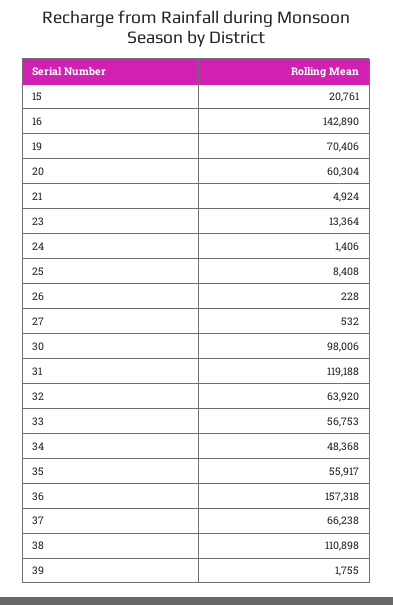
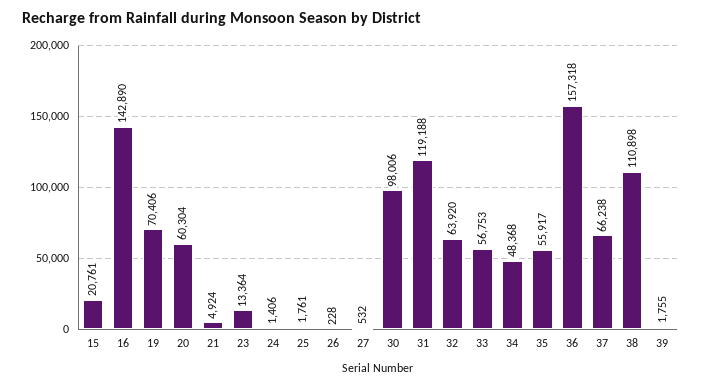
  {
    "15": 20761,
    "16": 142890,
    "19": 70406,
    "20": 60304,
    "21": 4924,
    "23": 13364,
    "24": 1406,
-   "25": 8408,
+   "25": 1761,
    "26": 228,
    "27": 532,
    "30": 98006,
    "31": 119188,
    "32": 63920,
    "33": 56753,
    "34": 48368,
    "35": 55917,
    "36": 157318,
    "37": 66238,
    "38": 110898,
    "39": 1755
  }

